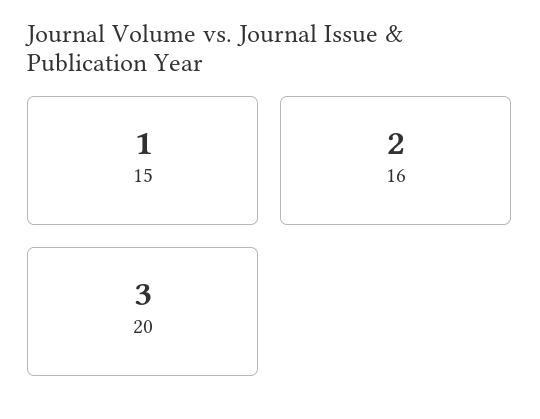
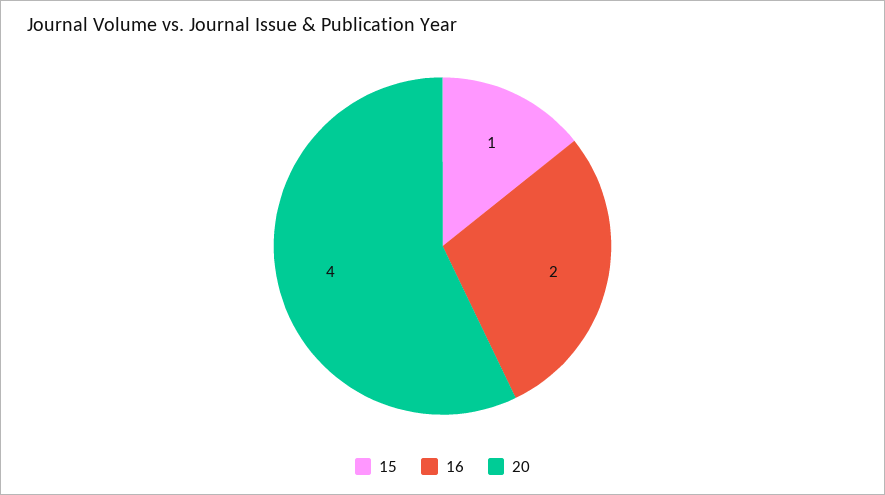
  {
    "15": 1,
    "16": 2,
-   "20": 3
+   "20": 4
  }

